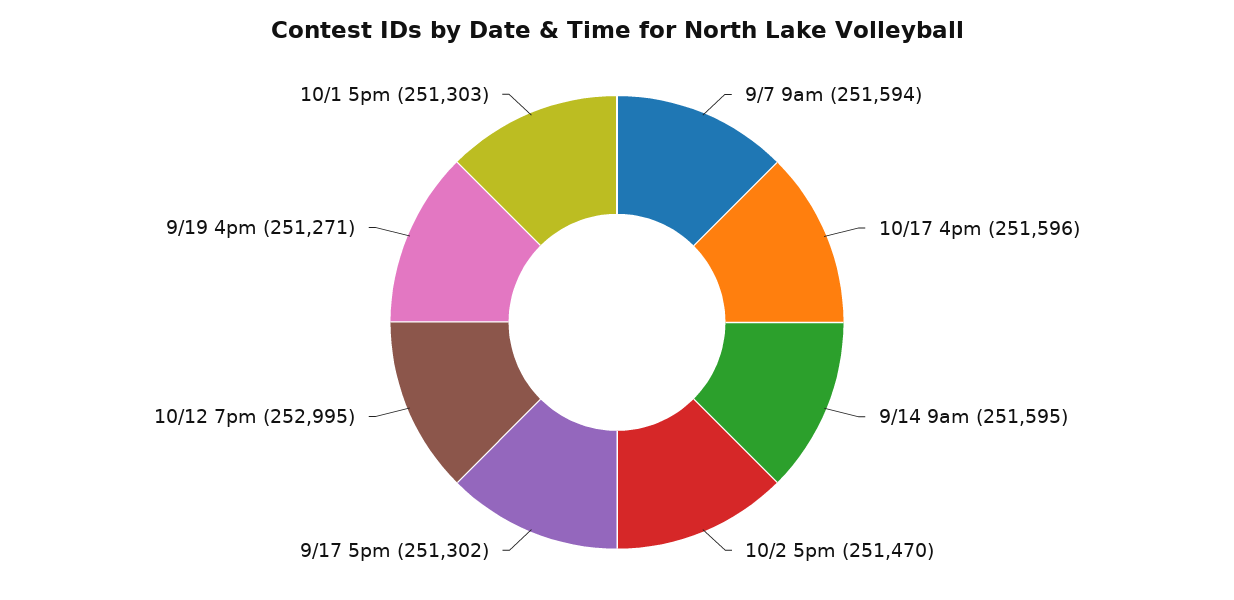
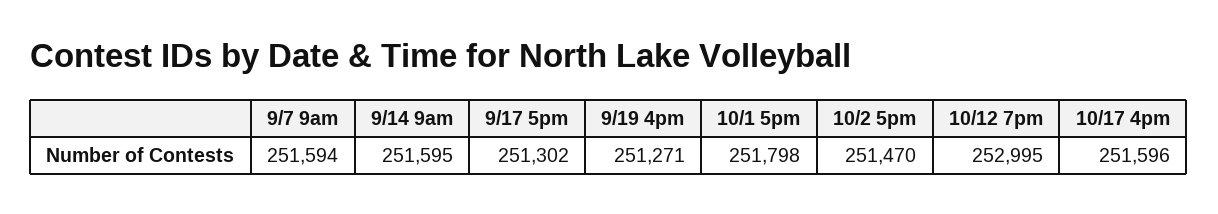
  {
    "9/7 9am": 251594,
    "10/17 4pm": 251596,
    "9/14 9am": 251595,
    "10/2 5pm": 251470,
    "9/17 5pm": 251302,
    "10/12 7pm": 252995,
    "9/19 4pm": 251271,
-   "10/1 5pm": 251303
+   "10/1 5pm": 251798
  }

